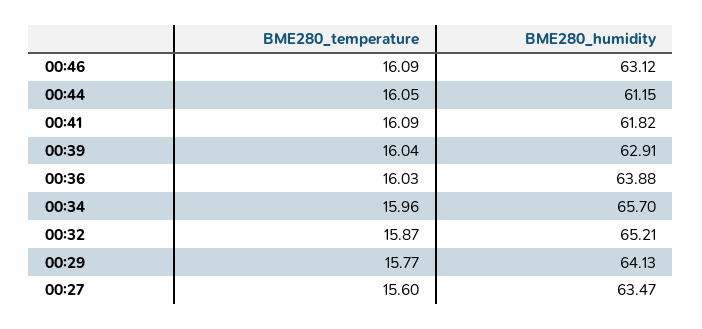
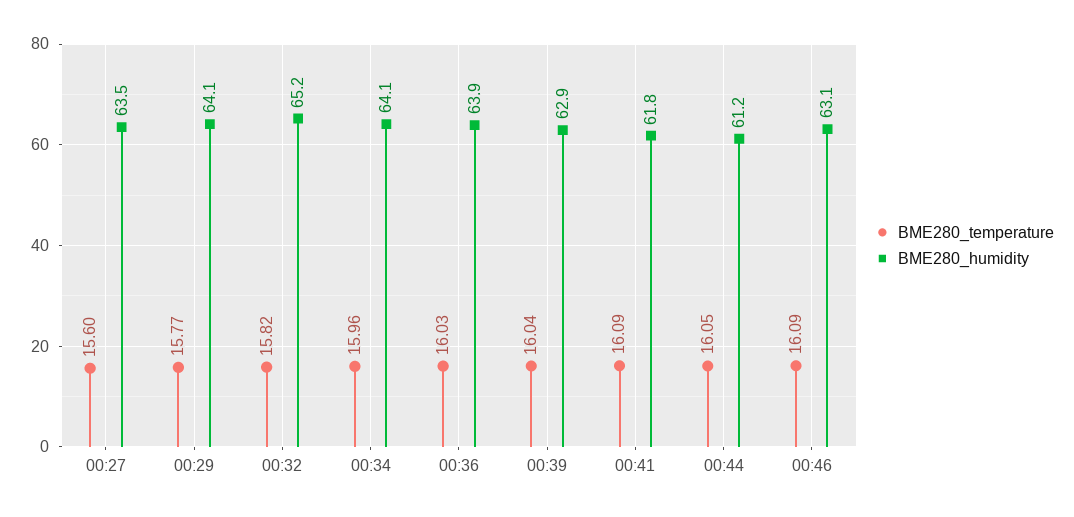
  {
    "BME280_temperature": {
      "00:46": 16.09,
      "00:44": 16.05,
      "00:41": 16.09,
      "00:39": 16.04,
      "00:36": 16.03,
      "00:34": 15.96,
-     "00:32": 15.87,
+     "00:32": 15.82,
      "00:29": 15.77,
      "00:27": 15.6
    },
    "BME280_humidity": {
      "00:46": 63.12,
      "00:44": 61.15,
      "00:41": 61.82,
      "00:39": 62.91,
      "00:36": 63.88,
-     "00:34": 65.7,
+     "00:34": 64.1,
      "00:32": 65.21,
      "00:29": 64.13,
      "00:27": 63.47
    }
  }

